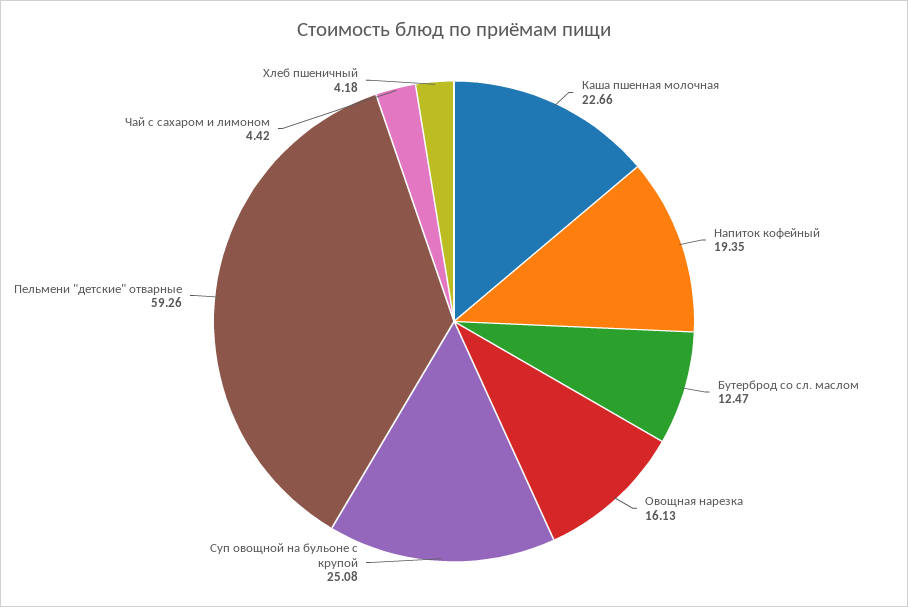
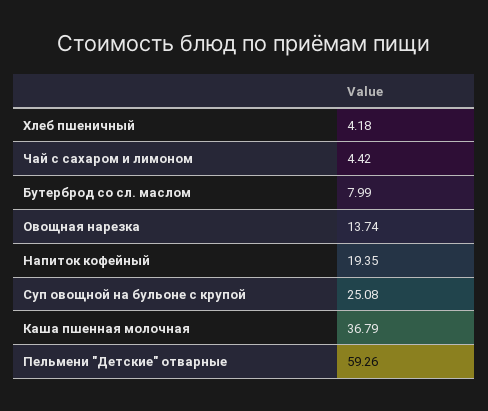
  {
-   "Каша пшенная молочная": 22.66,
+   "Каша пшенная молочная": 36.79,
    "Напиток кофейный": 19.35,
-   "Бутерброд со сл. маслом": 12.47,
+   "Бутерброд со сл. маслом": 7.99,
-   "Овощная нарезка": 16.13,
+   "Овощная нарезка": 13.74,
    "Суп овощной на бульоне с крупой": 25.08,
    "Пельмени \"детские\" отварные": 59.26,
    "Чай с сахаром и лимоном": 4.42,
    "Хлеб пшеничный": 4.18
  }

